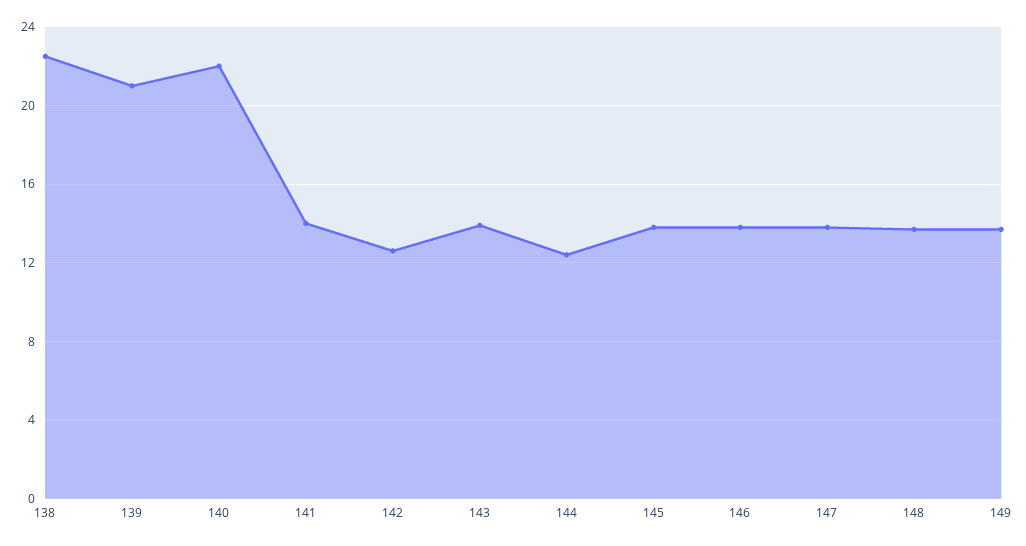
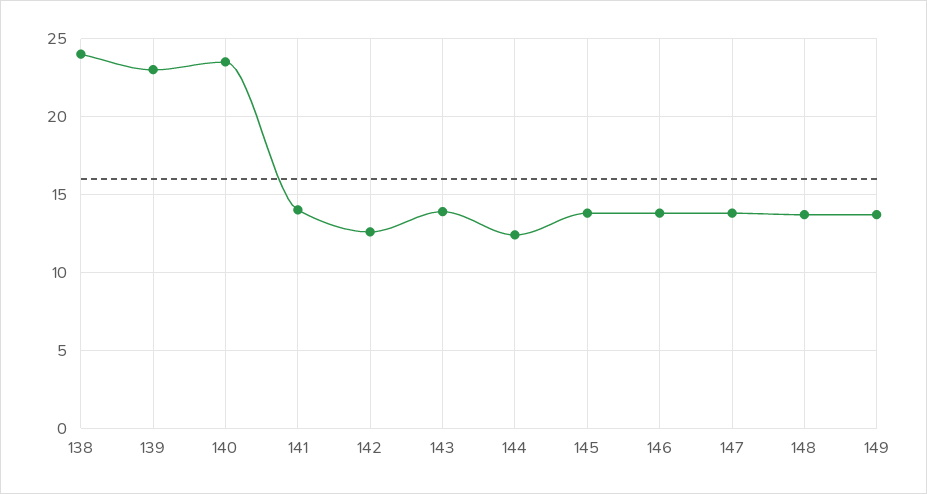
  {
-   "138": 22.5,
+   "138": 24,
-   "139": 21,
+   "139": 23,
-   "140": 22,
+   "140": 23.5,
    "141": 14,
    "142": 12.5,
    "143": 14,
    "144": 12.5,
    "145": 14,
    "146": 14,
    "147": 14,
    "148": 13.5,
    "149": 13.5
  }

